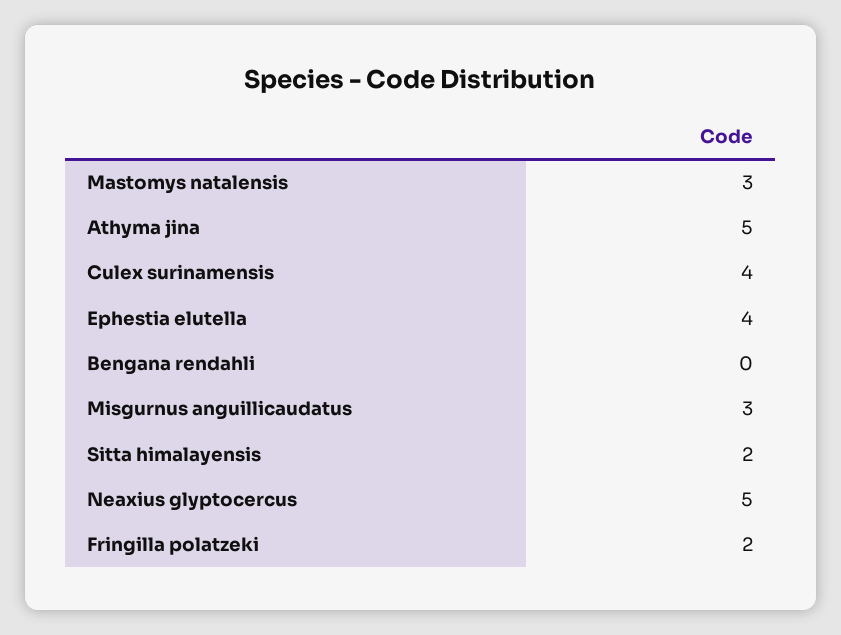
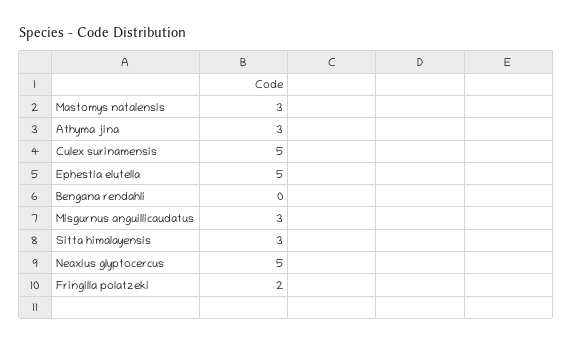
  {
    "Mastomys natalensis": 3,
-   "Athyma jina": 5,
+   "Athyma jina": 3,
-   "Culex surinamensis": 4,
+   "Culex surinamensis": 5,
-   "Ephestia elutella": 4,
+   "Ephestia elutella": 5,
    "Bengana rendahli": 0,
    "Misgurnus anguillicaudatus": 3,
-   "Sitta himalayensis": 2,
+   "Sitta himalayensis": 3,
    "Neaxius glyptocercus": 5,
    "Fringilla polatzeki": 2
  }

